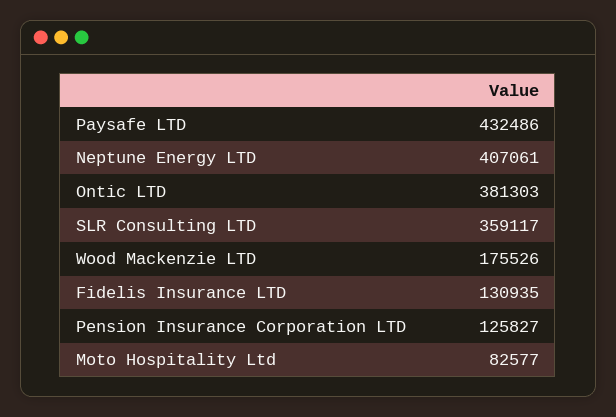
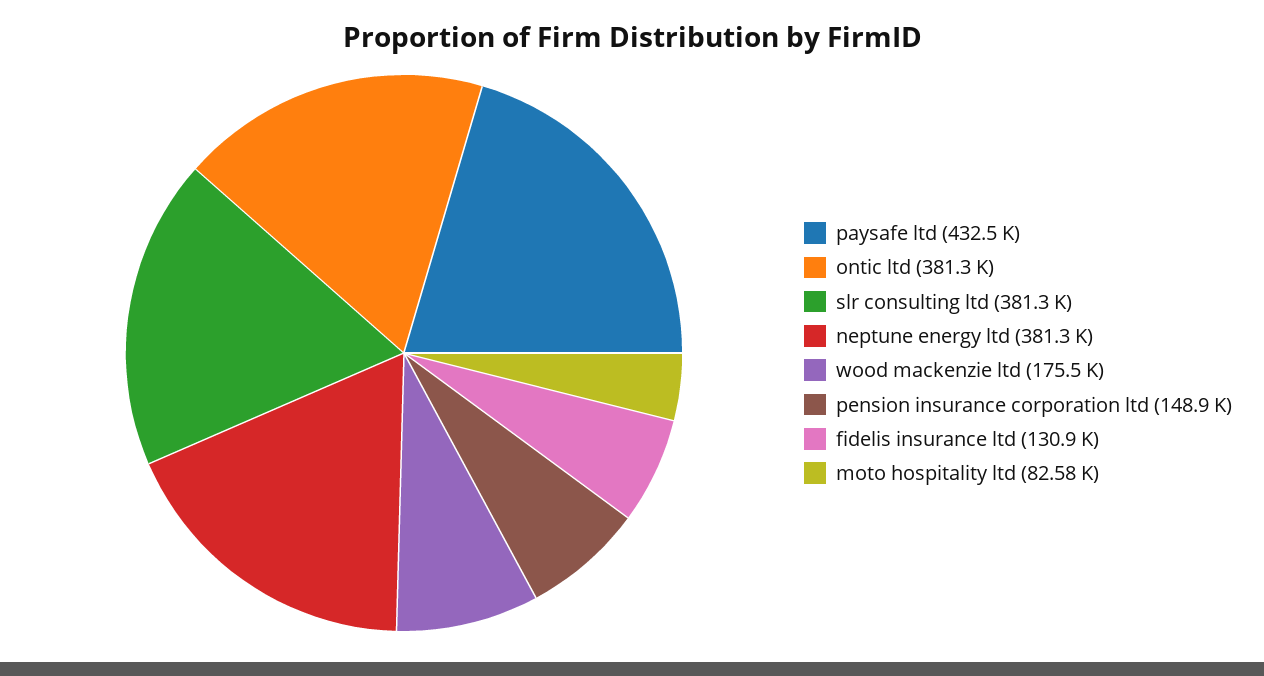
  {
    "Paysafe LTD": 432486,
-   "Neptune Energy LTD": 407061,
+   "Neptune Energy LTD": 381300,
    "Ontic LTD": 381303,
-   "SLR Consulting LTD": 359117,
+   "SLR Consulting LTD": 381300,
    "Wood Mackenzie LTD": 175526,
    "Fidelis Insurance LTD": 130935,
-   "Pension Insurance Corporation LTD": 125827,
+   "Pension Insurance Corporation LTD": 148900,
    "Moto Hospitality Ltd": 82577
  }

